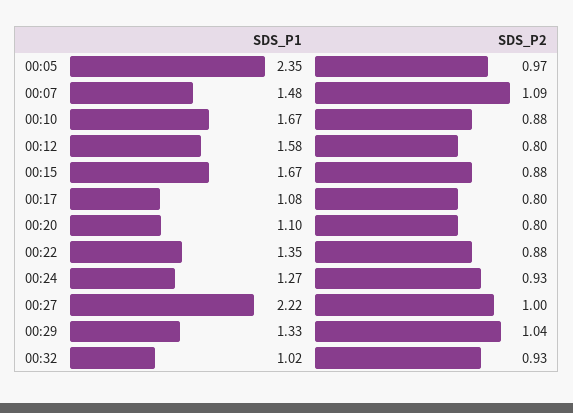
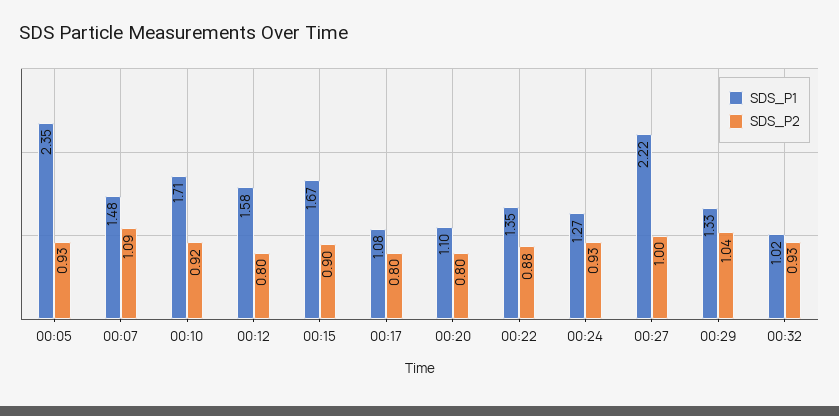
  {
    "SDS_P1": {
      "00:05": 2.35,
      "00:07": 1.48,
-     "00:10": 1.67,
+     "00:10": 1.71,
      "00:12": 1.58,
      "00:15": 1.67,
      "00:17": 1.08,
      "00:20": 1.1,
      "00:22": 1.35,
      "00:24": 1.27,
      "00:27": 2.22,
      "00:29": 1.33,
      "00:32": 1.02
    },
    "SDS_P2": {
-     "00:05": 0.97,
+     "00:05": 0.93,
      "00:07": 1.09,
-     "00:10": 0.88,
+     "00:10": 0.92,
      "00:12": 0.8,
-     "00:15": 0.88,
+     "00:15": 0.9,
      "00:17": 0.8,
      "00:20": 0.8,
      "00:22": 0.88,
      "00:24": 0.93,
      "00:27": 1,
      "00:29": 1.04,
      "00:32": 0.93
    }
  }

